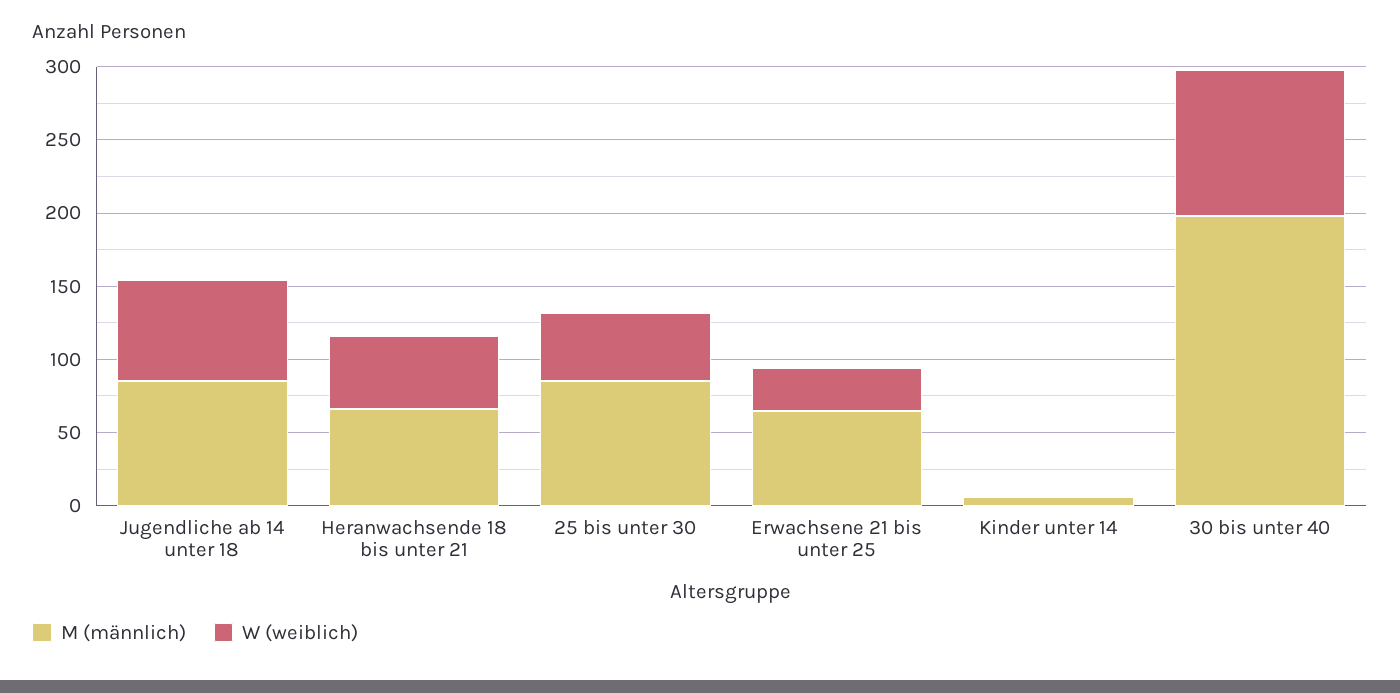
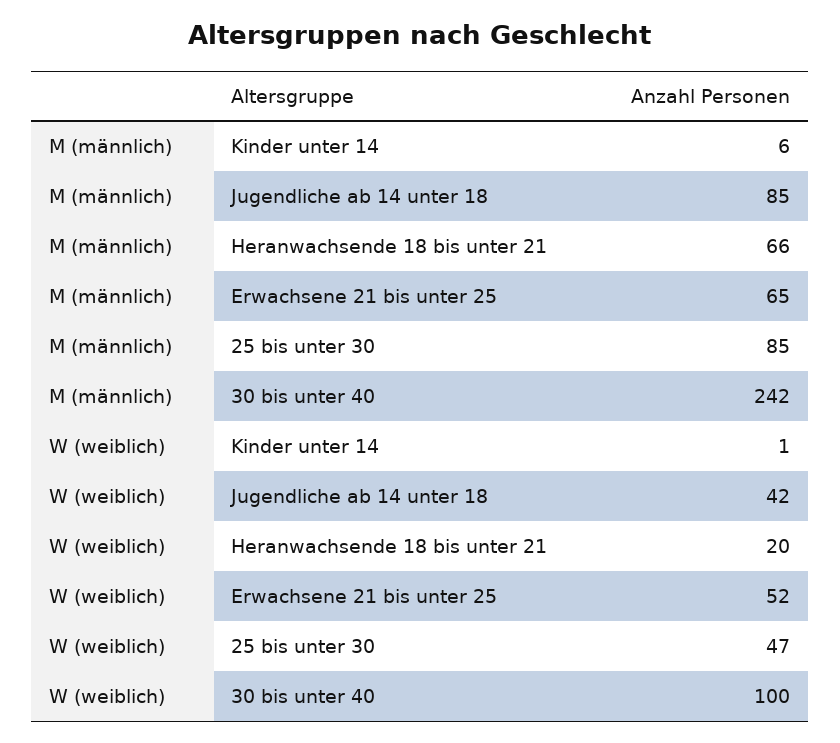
  {
    "M (männlich)": {
      "Jugendliche ab 14 unter 18": 85,
      "Heranwachsende 18 bis unter 21": 66,
      "25 bis unter 30": 85,
      "Erwachsene 21 bis unter 25": 65,
      "Kinder unter 14": 6,
-     "30 bis unter 40": 200
+     "30 bis unter 40": 242
    },
    "W (weiblich)": {
-     "Jugendliche ab 14 unter 18": 70,
+     "Jugendliche ab 14 unter 18": 42,
-     "Heranwachsende 18 bis unter 21": 50,
+     "Heranwachsende 18 bis unter 21": 20,
      "25 bis unter 30": 47,
-     "Erwachsene 21 bis unter 25": 30,
+     "Erwachsene 21 bis unter 25": 52,
      "Kinder unter 14": 1,
      "30 bis unter 40": 100
    }
  }

